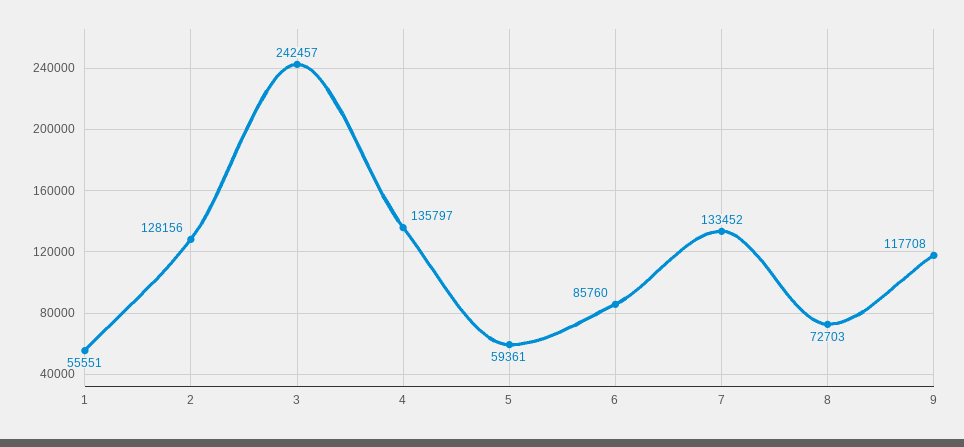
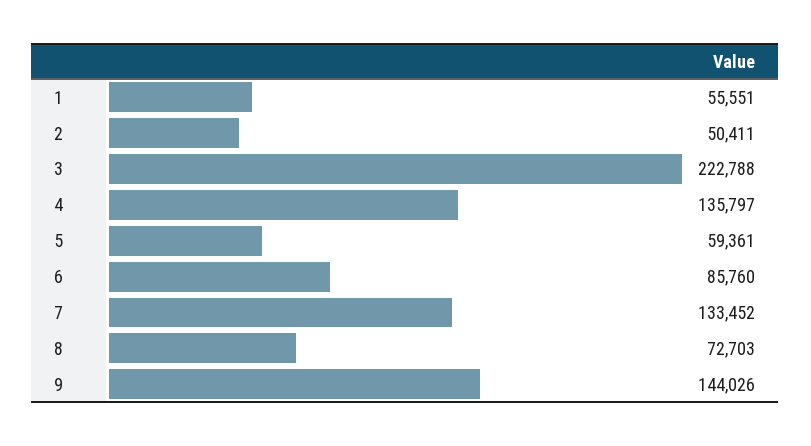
  {
    "1": 55551,
-   "2": 128156,
+   "2": 50411,
-   "3": 242457,
+   "3": 222788,
    "4": 135797,
    "5": 59361,
    "6": 85760,
    "7": 133452,
    "8": 72703,
-   "9": 117708
+   "9": 144026
  }

